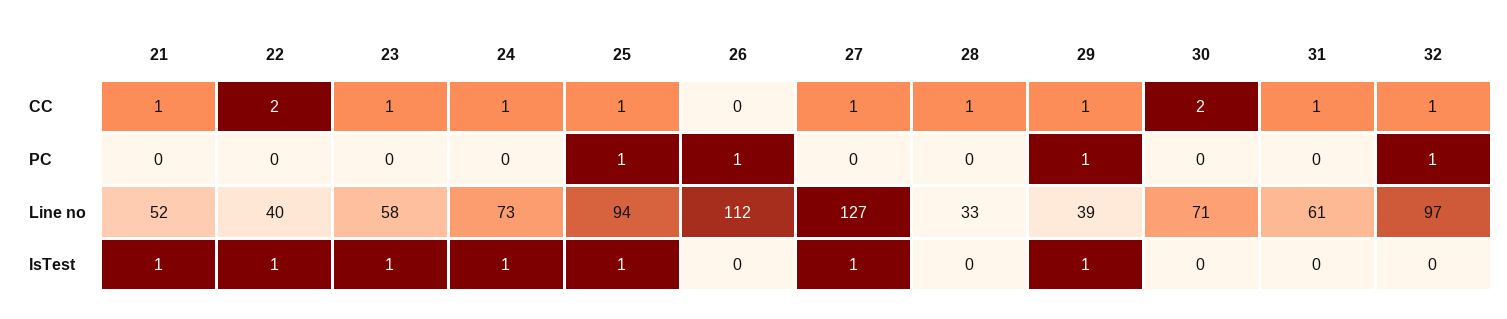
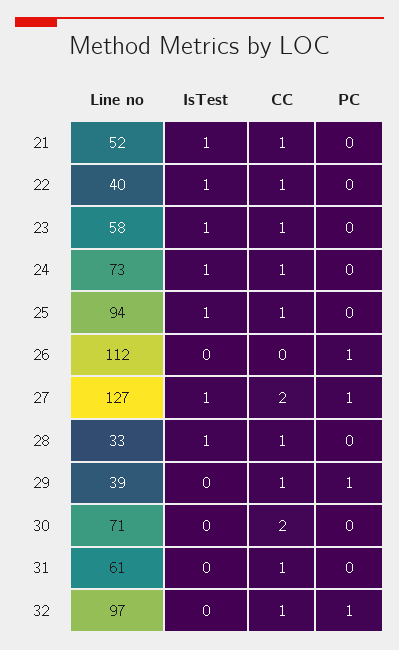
  {
    "21": {
      "CC": 1,
      "PC": 0,
      "Line no": 52,
      "IsTest": 1
    },
    "22": {
-     "CC": 2,
+     "CC": 1,
      "PC": 0,
      "Line no": 40,
      "IsTest": 1
    },
    "23": {
      "CC": 1,
      "PC": 0,
      "Line no": 58,
      "IsTest": 1
    },
    "24": {
      "CC": 1,
      "PC": 0,
      "Line no": 73,
      "IsTest": 1
    },
    "25": {
      "CC": 1,
-     "PC": 1,
+     "PC": 0,
      "Line no": 94,
      "IsTest": 1
    },
    "26": {
      "CC": 0,
      "PC": 1,
      "Line no": 112,
      "IsTest": 0
    },
    "27": {
-     "CC": 1,
+     "CC": 2,
-     "PC": 0,
+     "PC": 1,
      "Line no": 127,
      "IsTest": 1
    },
    "28": {
      "CC": 1,
      "PC": 0,
      "Line no": 33,
-     "IsTest": 0
+     "IsTest": 1
    },
    "29": {
      "CC": 1,
      "PC": 1,
      "Line no": 39,
-     "IsTest": 1
+     "IsTest": 0
    },
    "30": {
      "CC": 2,
      "PC": 0,
      "Line no": 71,
      "IsTest": 0
    },
    "31": {
      "CC": 1,
      "PC": 0,
      "Line no": 61,
      "IsTest": 0
    },
    "32": {
      "CC": 1,
      "PC": 1,
      "Line no": 97,
      "IsTest": 0
    }
  }

